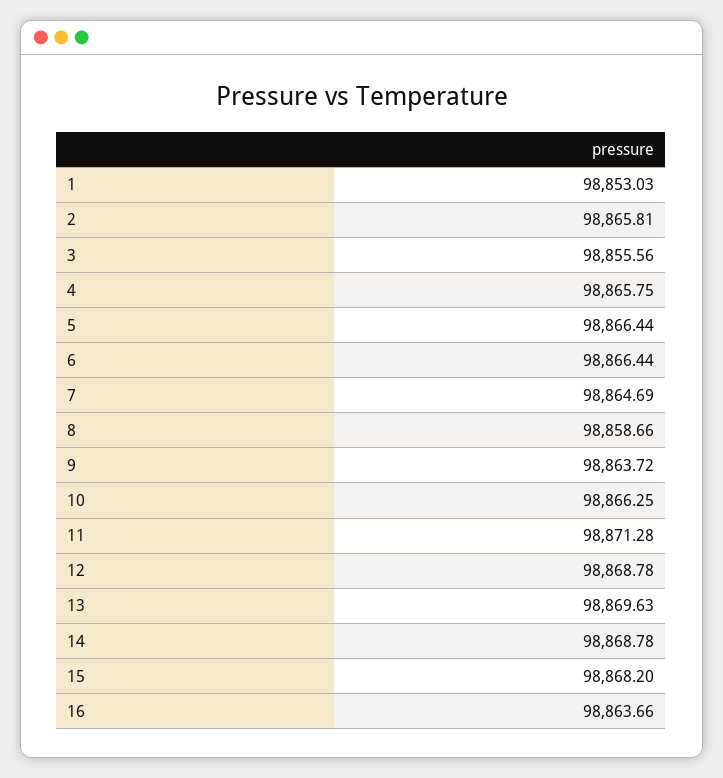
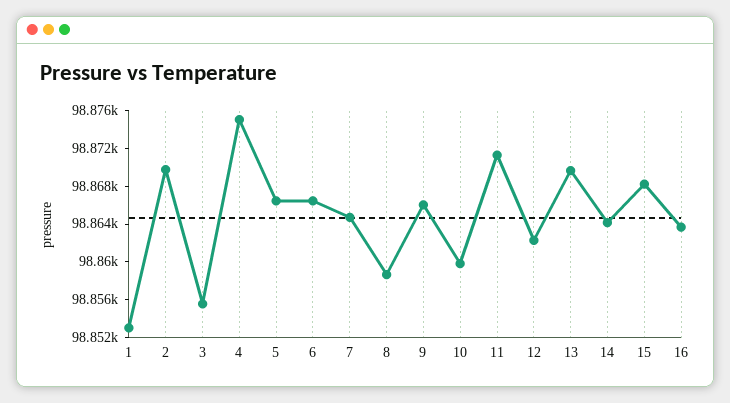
  {
    "1": 98853.03,
-   "2": 98865.81,
+   "2": 98870,
    "3": 98855.56,
-   "4": 98865.75,
+   "4": 98875,
    "5": 98866.44,
    "6": 98866.44,
    "7": 98864.69,
    "8": 98858.66,
-   "9": 98863.72,
+   "9": 98866,
-   "10": 98866.25,
+   "10": 98860,
    "11": 98871.28,
-   "12": 98868.78,
+   "12": 98862,
    "13": 98869.63,
-   "14": 98868.78,
+   "14": 98864,
    "15": 98868.2,
    "16": 98863.66
  }

